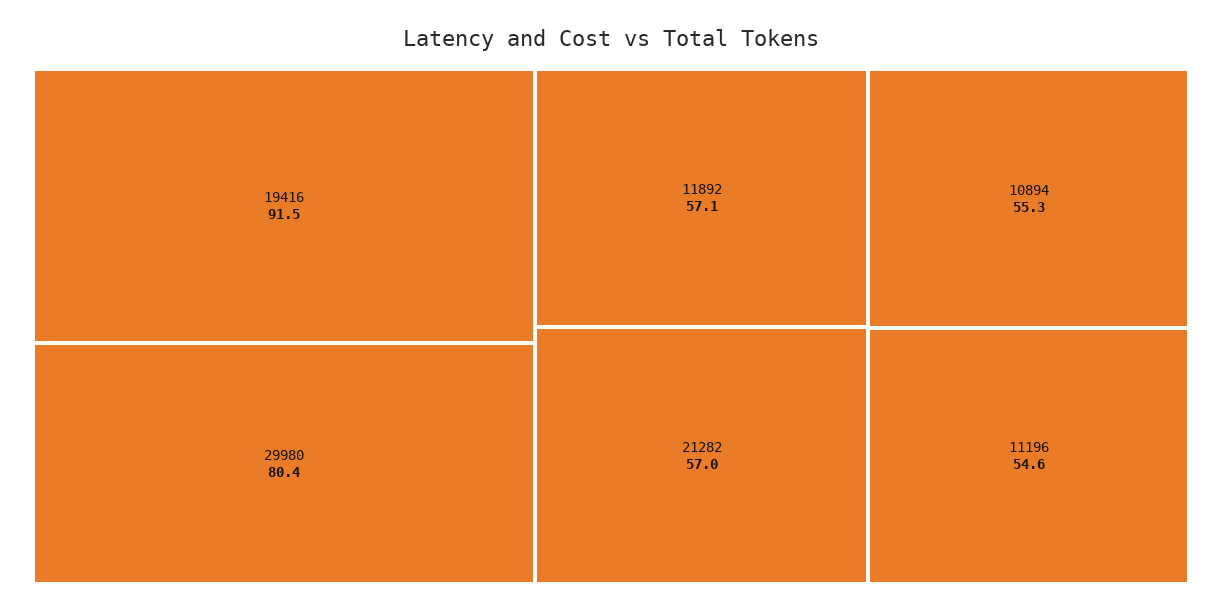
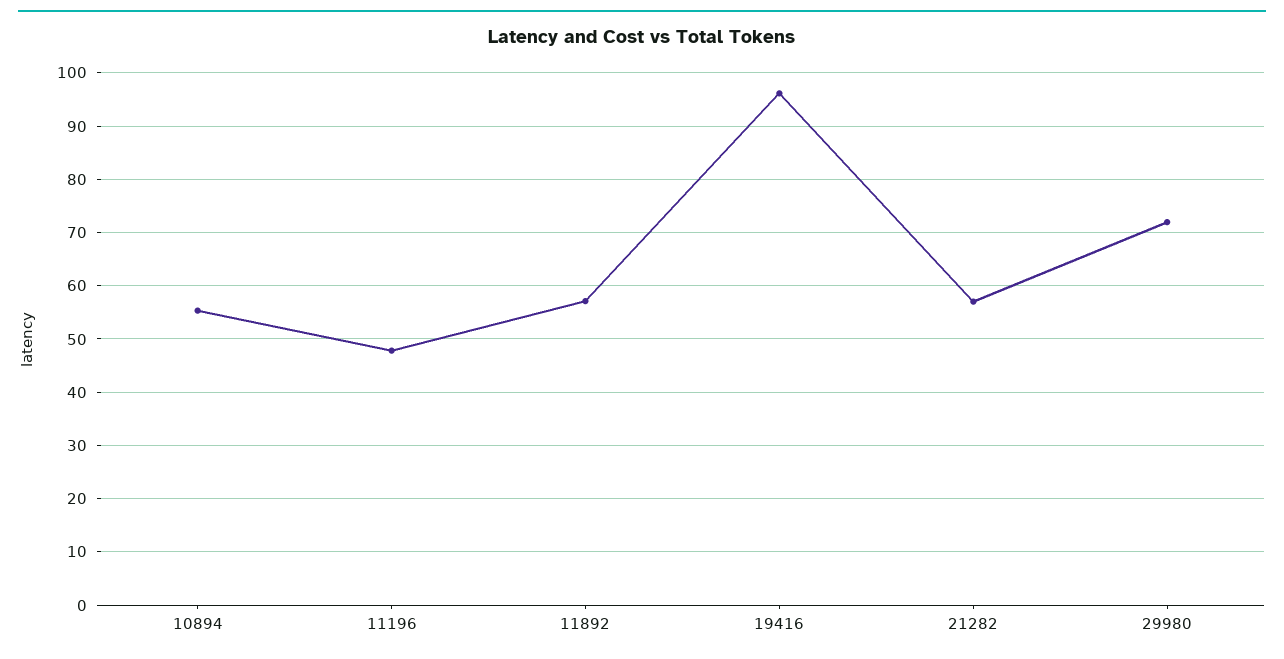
  {
-   "19416": 91.5,
+   "19416": 96,
-   "29980": 80.4,
+   "29980": 72,
    "11892": 57.1,
    "21282": 57,
    "10894": 55.3,
-   "11196": 54.6
+   "11196": 48
  }

